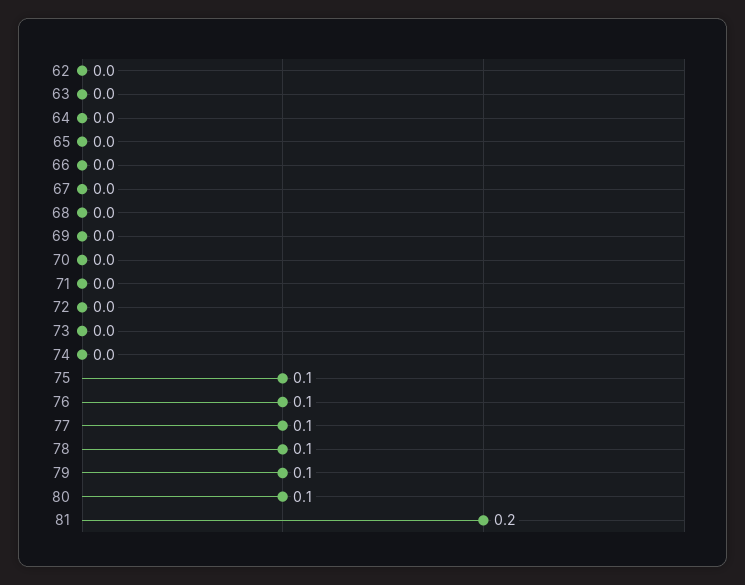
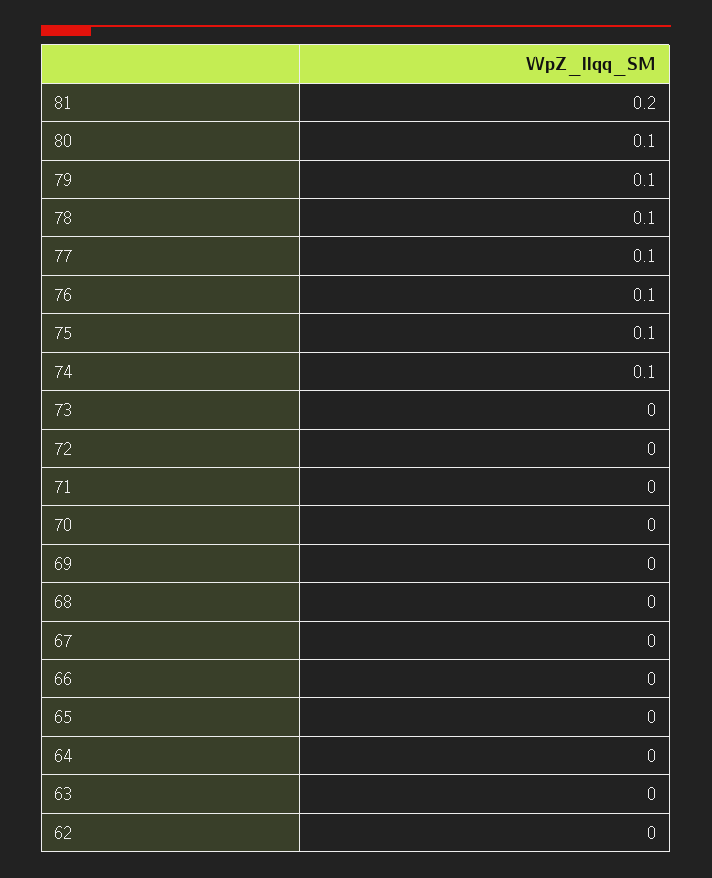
  {
    "62": 0,
    "63": 0,
    "64": 0,
    "65": 0,
    "66": 0,
    "67": 0,
    "68": 0,
    "69": 0,
    "70": 0,
    "71": 0,
    "72": 0,
    "73": 0,
-   "74": 0,
+   "74": 0.1,
    "75": 0.1,
    "76": 0.1,
    "77": 0.1,
    "78": 0.1,
    "79": 0.1,
    "80": 0.1,
    "81": 0.2
  }

